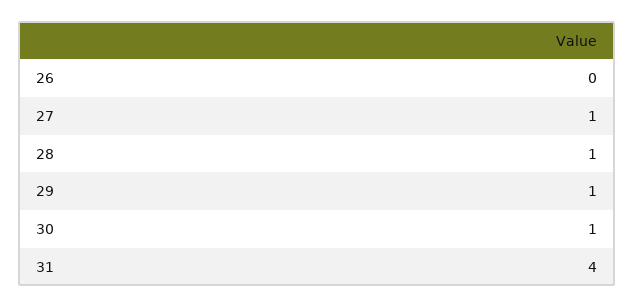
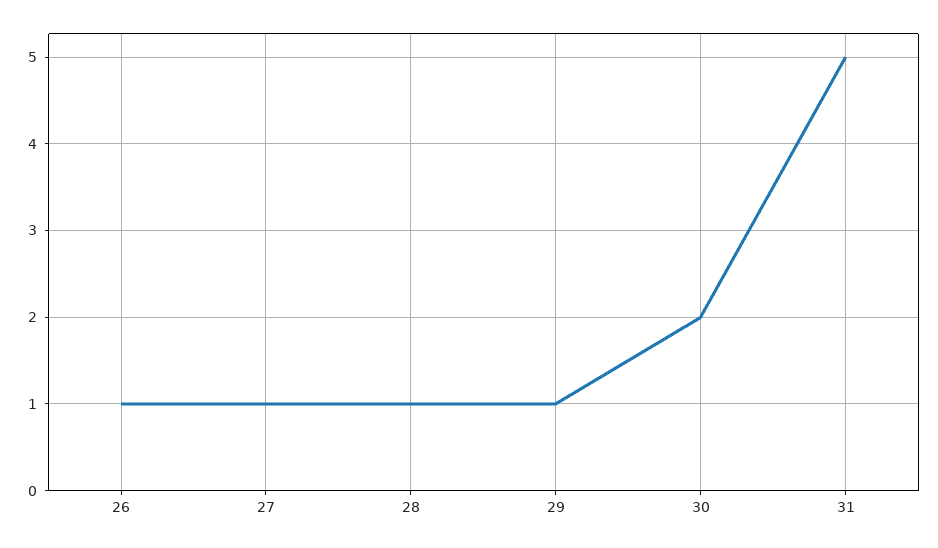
  {
-   "26": 0,
+   "26": 1,
    "27": 1,
    "28": 1,
    "29": 1,
-   "30": 1,
+   "30": 2,
-   "31": 4
+   "31": 5
  }

